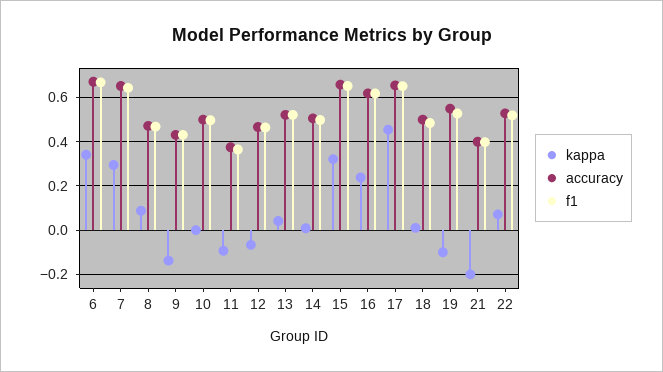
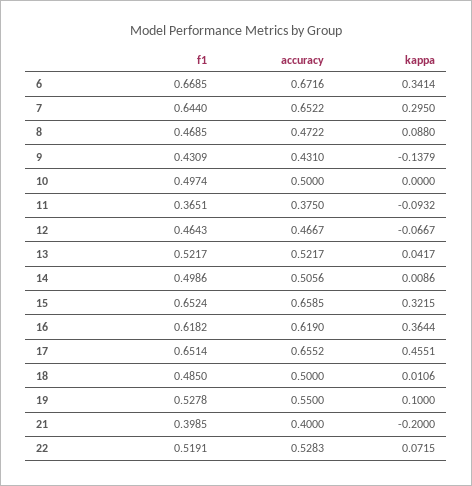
  {
    "kappa": {
      "6": 0.3414,
      "7": 0.295,
      "8": 0.088,
      "9": -0.1379,
      "10": 0,
      "11": -0.0932,
      "12": -0.0667,
      "13": 0.0417,
      "14": 0.0086,
      "15": 0.3215,
-     "16": 0.25,
+     "16": 0.3644,
      "17": 0.4551,
      "18": 0.0106,
-     "19": -0.1,
+     "19": 0.1,
      "21": -0.2,
      "22": 0.0715
    },
    "accuracy": {
      "6": 0.6716,
      "7": 0.6522,
      "8": 0.4722,
      "9": 0.431,
      "10": 0.5,
      "11": 0.375,
      "12": 0.4667,
      "13": 0.5217,
      "14": 0.5056,
      "15": 0.6585,
      "16": 0.619,
      "17": 0.6552,
      "18": 0.5,
      "19": 0.55,
      "21": 0.4,
      "22": 0.5283
    },
    "f1": {
      "6": 0.6685,
      "7": 0.644,
      "8": 0.4685,
      "9": 0.4309,
      "10": 0.4974,
      "11": 0.3651,
      "12": 0.4643,
      "13": 0.5217,
      "14": 0.4986,
      "15": 0.6524,
      "16": 0.6182,
      "17": 0.6514,
      "18": 0.485,
      "19": 0.5278,
      "21": 0.3985,
      "22": 0.5191
    }
  }

